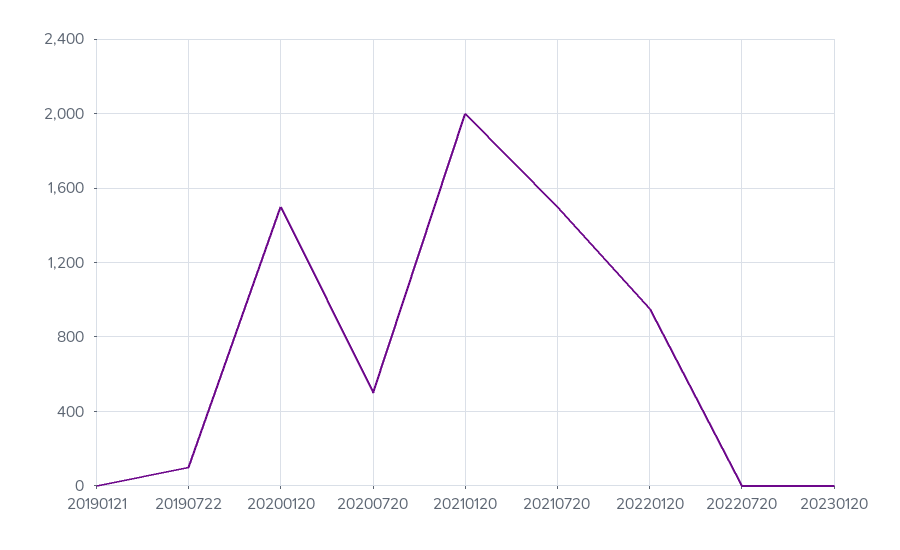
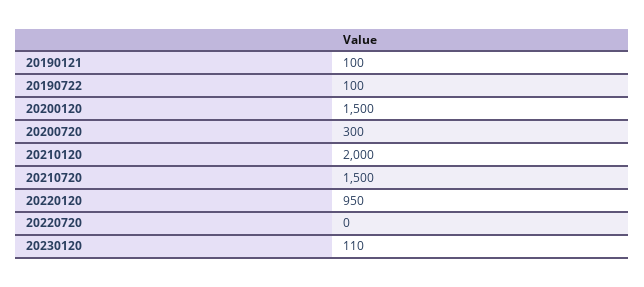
  {
-   "20190121": 0,
+   "20190121": 100,
    "20190722": 100,
    "20200120": 1500,
-   "20200720": 500,
+   "20200720": 300,
    "20210120": 2000,
    "20210720": 1500,
    "20220120": 950,
    "20220720": 0,
-   "20230120": 0
+   "20230120": 110
  }

